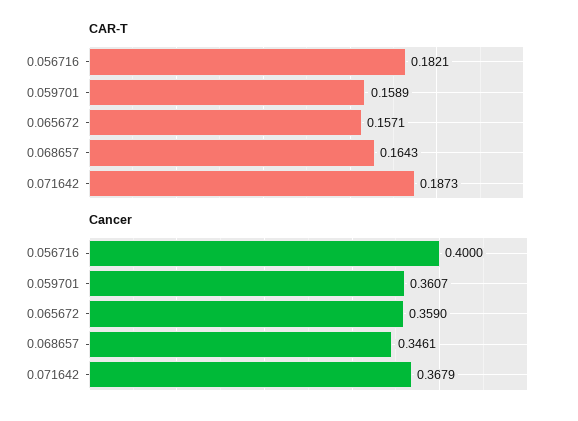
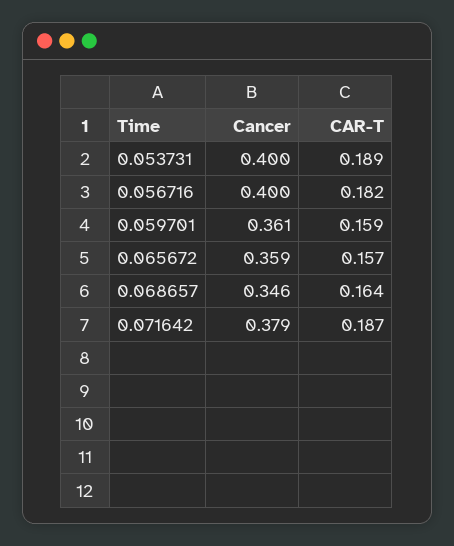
  {
    "CAR-T": {
      "0.056716": 0.1821,
      "0.059701": 0.1589,
      "0.065672": 0.1571,
      "0.068657": 0.1643,
-     "0.071642": 0.1873
+     "0.071642": 0.1873,
+     "0.053731": 0.189
    },
    "Cancer": {
      "0.056716": 0.4,
      "0.059701": 0.3607,
      "0.065672": 0.359,
      "0.068657": 0.3461,
-     "0.071642": 0.3679
+     "0.071642": 0.379,
+     "0.053731": 0.4
    }
  }

